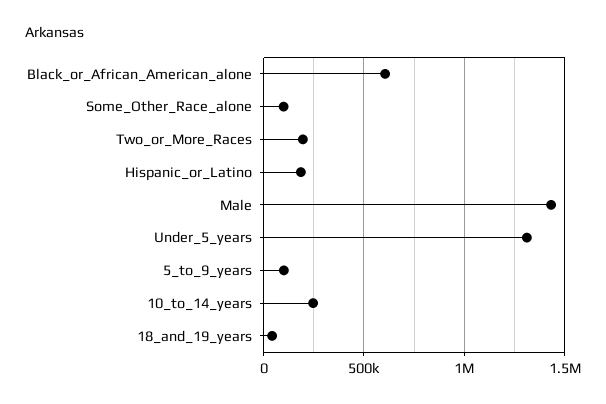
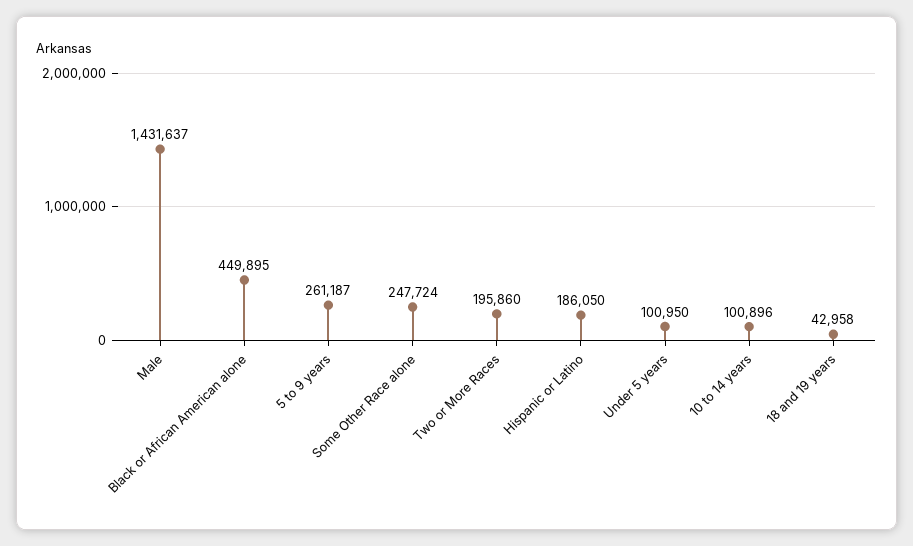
  {
-   "Black_or_African_American_alone": 600000,
+   "Black_or_African_American_alone": 449895,
-   "Some_Other_Race_alone": 100000,
+   "Some_Other_Race_alone": 247724,
    "Two_or_More_Races": 195860,
    "Hispanic_or_Latino": 186050,
    "Male": 1431637,
-   "Under_5_years": 1300000,
+   "Under_5_years": 100950,
-   "5_to_9_years": 100000,
+   "5_to_9_years": 261187,
-   "10_to_14_years": 250000,
+   "10_to_14_years": 100896,
    "18_and_19_years": 42958
  }

